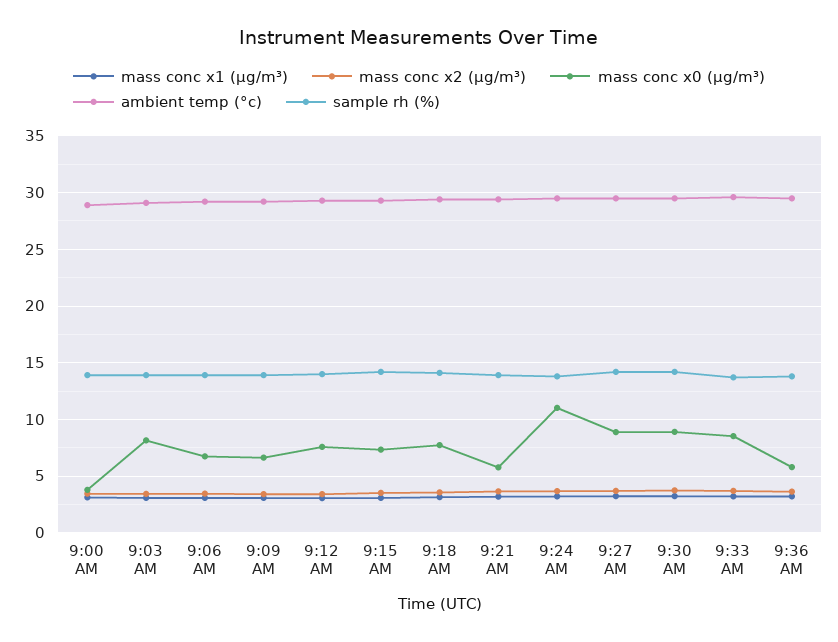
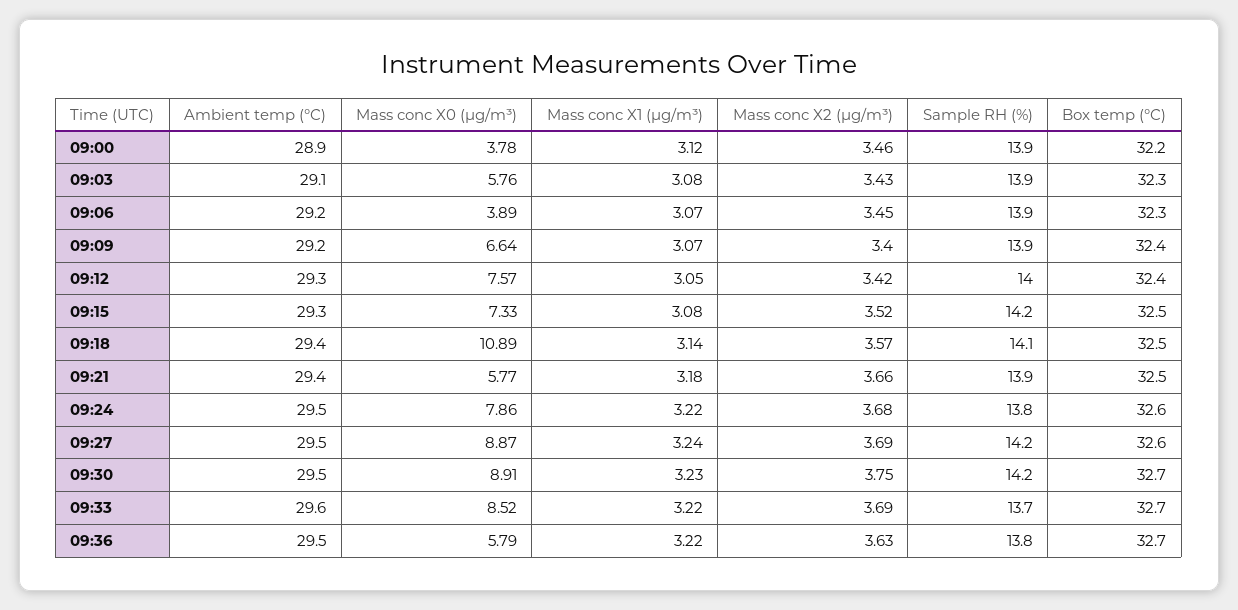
  {
    "mass conc x1 (μg/m³)": {
      "9:00 AM": 3.12,
      "9:03 AM": 3.08,
      "9:06 AM": 3.07,
      "9:09 AM": 3.07,
      "9:12 AM": 3.05,
      "9:15 AM": 3.08,
      "9:18 AM": 3.14,
      "9:21 AM": 3.18,
      "9:24 AM": 3.22,
      "9:27 AM": 3.24,
      "9:30 AM": 3.23,
      "9:33 AM": 3.22,
      "9:36 AM": 3.22
    },
    "mass conc x2 (μg/m³)": {
      "9:00 AM": 3.46,
      "9:03 AM": 3.43,
      "9:06 AM": 3.45,
      "9:09 AM": 3.4,
      "9:12 AM": 3.42,
      "9:15 AM": 3.52,
      "9:18 AM": 3.57,
      "9:21 AM": 3.66,
      "9:24 AM": 3.68,
      "9:27 AM": 3.69,
      "9:30 AM": 3.75,
      "9:33 AM": 3.69,
      "9:36 AM": 3.63
    },
    "mass conc x0 (μg/m³)": {
      "9:00 AM": 3.78,
-     "9:03 AM": 8,
+     "9:03 AM": 5.76,
-     "9:06 AM": 7,
+     "9:06 AM": 3.89,
      "9:09 AM": 6.64,
      "9:12 AM": 7.57,
      "9:15 AM": 7.33,
-     "9:18 AM": 8,
+     "9:18 AM": 10.89,
      "9:21 AM": 5.77,
-     "9:24 AM": 11,
+     "9:24 AM": 7.86,
      "9:27 AM": 8.87,
      "9:30 AM": 8.91,
      "9:33 AM": 8.52,
      "9:36 AM": 5.79
    },
    "ambient temp (°c)": {
      "9:00 AM": 28.9,
      "9:03 AM": 29.1,
      "9:06 AM": 29.2,
      "9:09 AM": 29.2,
      "9:12 AM": 29.3,
      "9:15 AM": 29.3,
      "9:18 AM": 29.4,
      "9:21 AM": 29.4,
      "9:24 AM": 29.5,
      "9:27 AM": 29.5,
      "9:30 AM": 29.5,
      "9:33 AM": 29.6,
      "9:36 AM": 29.5
    },
    "sample rh (%)": {
      "9:00 AM": 13.9,
      "9:03 AM": 13.9,
      "9:06 AM": 13.9,
      "9:09 AM": 13.9,
      "9:12 AM": 14,
      "9:15 AM": 14.2,
      "9:18 AM": 14.1,
      "9:21 AM": 13.9,
      "9:24 AM": 13.8,
      "9:27 AM": 14.2,
      "9:30 AM": 14.2,
      "9:33 AM": 13.7,
      "9:36 AM": 13.8
-   }
+   },
+   "Box temp (°C)": {
+     "9:00 AM": 32.2,
+     "9:03 AM": 32.3,
+     "9:06 AM": 32.3,
+     "9:09 AM": 32.4,
+     "9:12 AM": 32.4,
+     "9:15 AM": 32.5,
+     "9:18 AM": 32.5,
+     "9:21 AM": 32.5,
+     "9:24 AM": 32.6,
+     "9:27 AM": 32.6,
+     "9:30 AM": 32.7,
+     "9:33 AM": 32.7,
+     "9:36 AM": 32.7
+   }
  }

